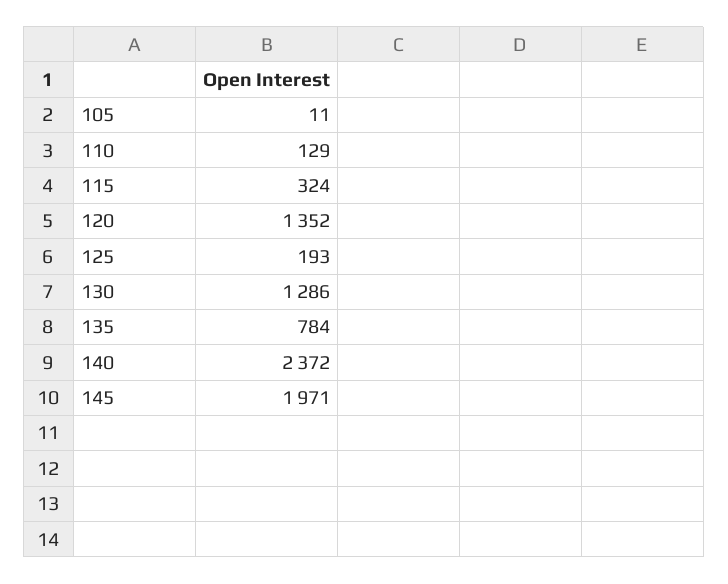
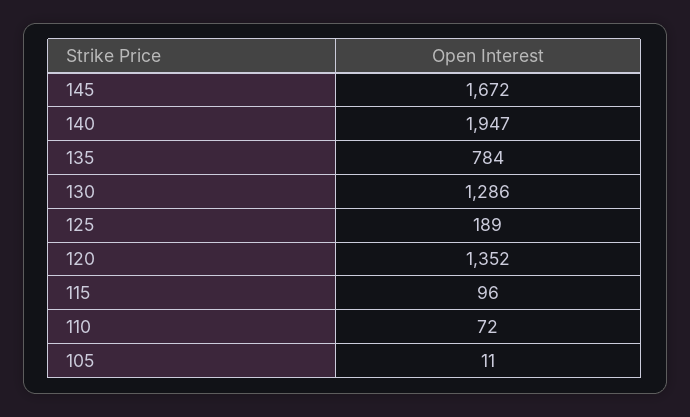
  {
    "105": 11,
-   "110": 129,
+   "110": 72,
-   "115": 324,
+   "115": 96,
    "120": 1352,
-   "125": 193,
+   "125": 189,
    "130": 1286,
    "135": 784,
-   "140": 2372,
+   "140": 1947,
-   "145": 1971
+   "145": 1672
  }

